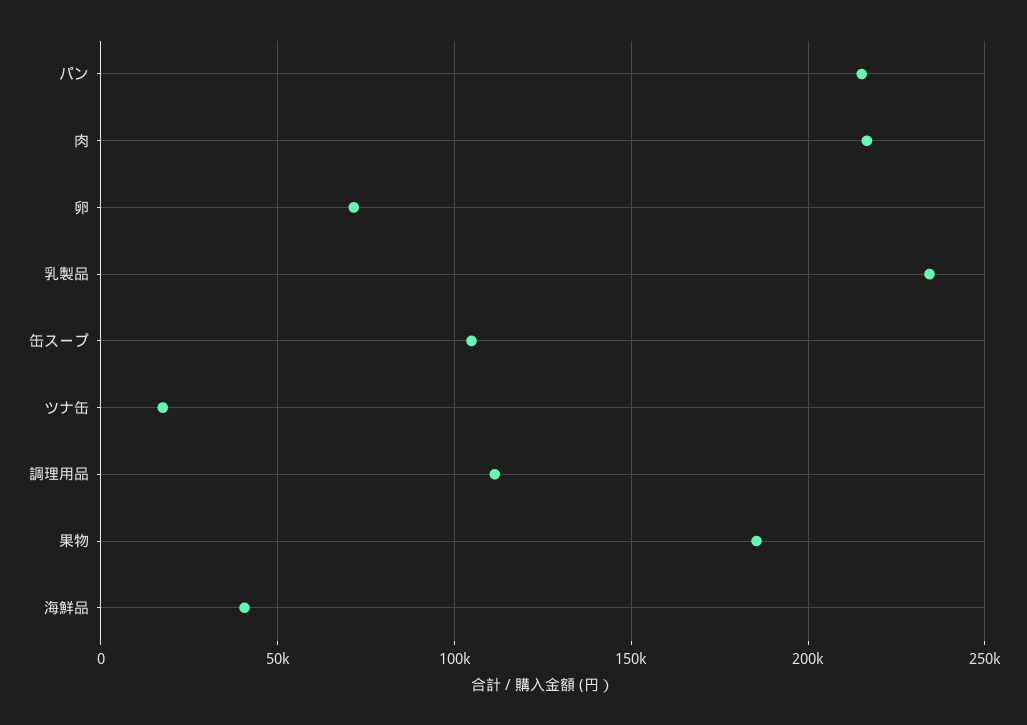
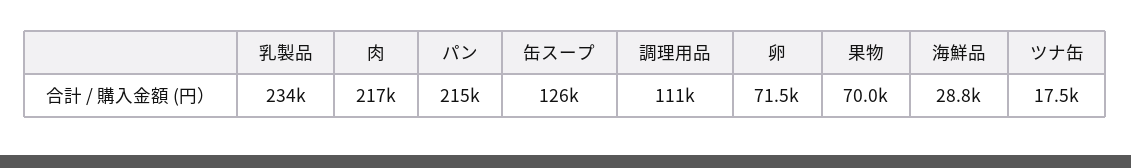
  {
    "パン": 215000,
    "肉": 217000,
    "卵": 71500,
    "乳製品": 234000,
-   "缶スープ": 105000,
+   "缶スープ": 126000,
    "ツナ缶": 17500,
    "調理用品": 111000,
-   "果物": 185000,
+   "果物": 70000,
-   "海鮮品": 40000
+   "海鮮品": 28800
  }

